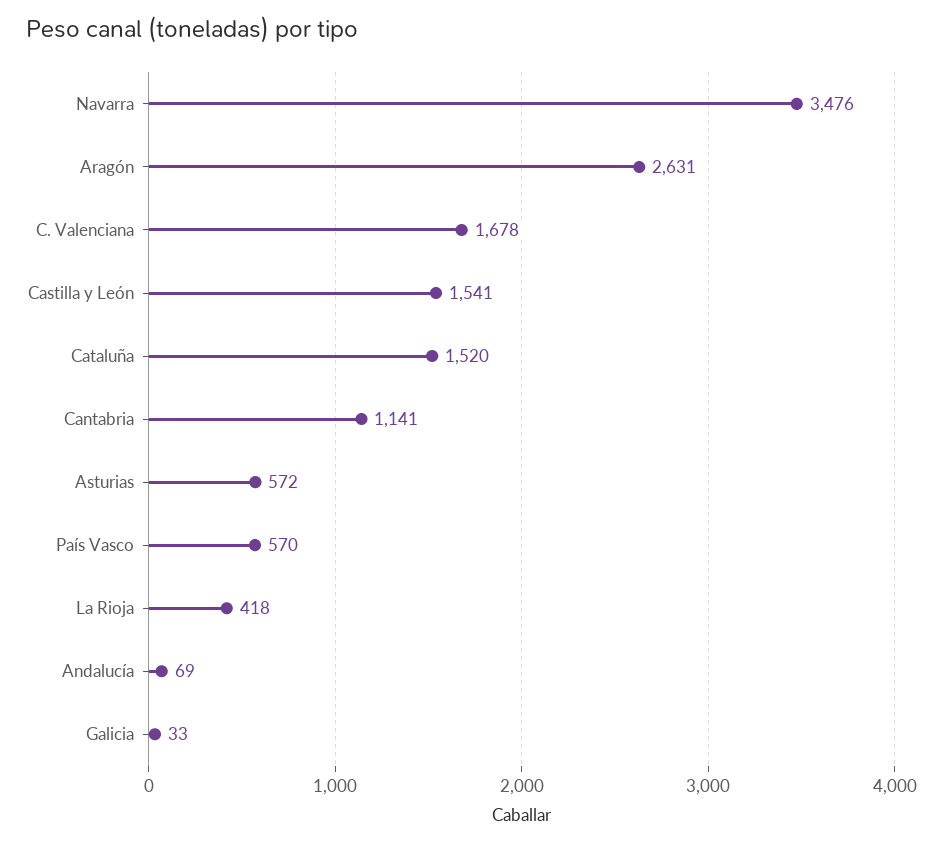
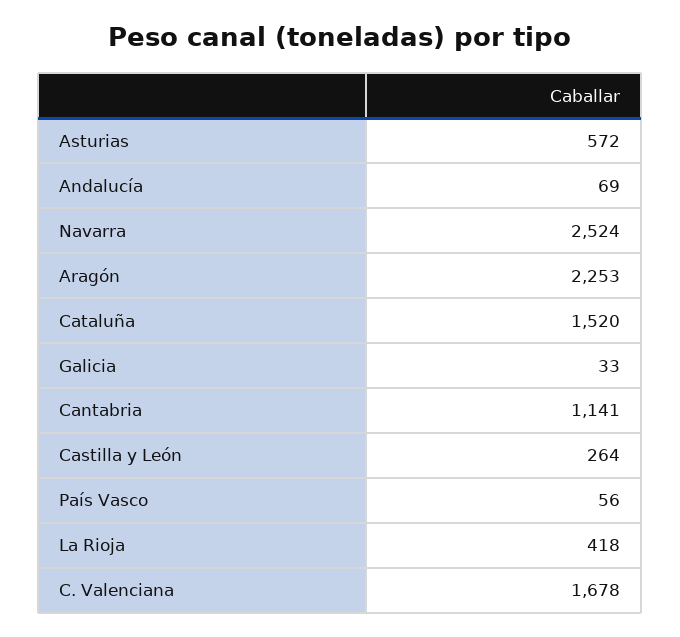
  {
-   "Navarra": 3476,
+   "Navarra": 2524,
-   "Aragón": 2631,
+   "Aragón": 2253,
    "C. Valenciana": 1678,
-   "Castilla y León": 1541,
+   "Castilla y León": 264,
    "Cataluña": 1520,
    "Cantabria": 1141,
    "Asturias": 572,
-   "País Vasco": 570,
+   "País Vasco": 56,
    "La Rioja": 418,
    "Andalucía": 69,
    "Galicia": 33
  }

